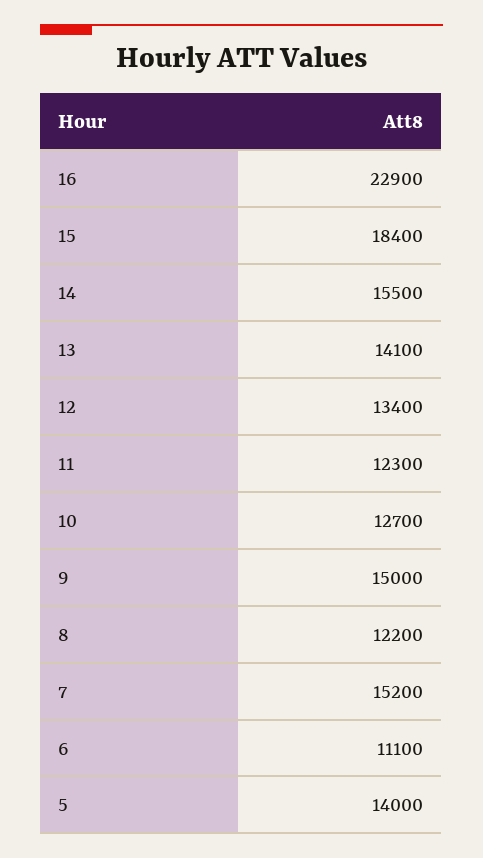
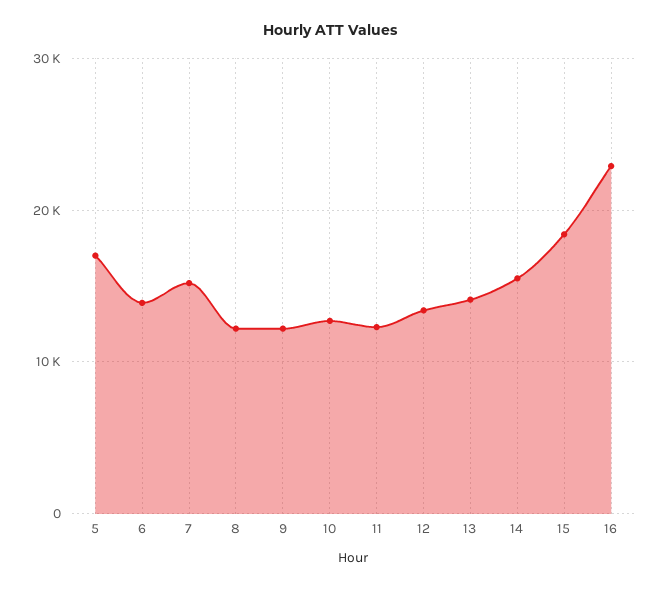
  {
    "16": 22900,
    "15": 18400,
    "14": 15500,
    "13": 14100,
    "12": 13400,
    "11": 12300,
    "10": 12700,
-   "9": 15000,
+   "9": 12000,
    "8": 12200,
    "7": 15200,
-   "6": 11100,
+   "6": 14000,
-   "5": 14000
+   "5": 17000
  }

